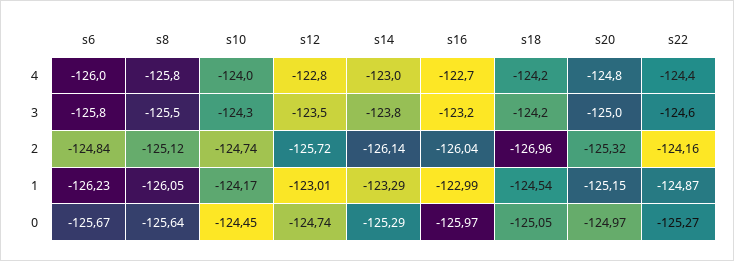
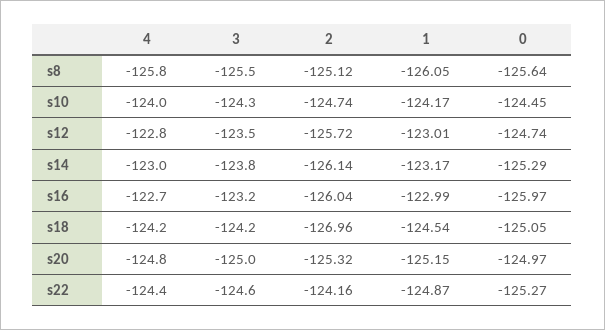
  {
-   "s6": {
-     "4": -126,
-     "3": -125.8,
-     "2": -124.84,
-     "1": -126.23,
-     "0": -125.67
-   },
    "s8": {
      "4": -125.8,
      "3": -125.5,
      "2": -125.12,
      "1": -126.05,
      "0": -125.64
    },
    "s10": {
      "4": -124,
      "3": -124.3,
      "2": -124.74,
      "1": -124.17,
      "0": -124.45
    },
    "s12": {
      "4": -122.8,
      "3": -123.5,
      "2": -125.72,
      "1": -123.01,
      "0": -124.74
    },
    "s14": {
      "4": -123,
      "3": -123.8,
      "2": -126.14,
-     "1": -123.29,
+     "1": -123.17,
      "0": -125.29
    },
    "s16": {
      "4": -122.7,
      "3": -123.2,
      "2": -126.04,
      "1": -122.99,
      "0": -125.97
    },
    "s18": {
      "4": -124.2,
      "3": -124.2,
      "2": -126.96,
      "1": -124.54,
      "0": -125.05
    },
    "s20": {
      "4": -124.8,
      "3": -125,
      "2": -125.32,
      "1": -125.15,
      "0": -124.97
    },
    "s22": {
      "4": -124.4,
      "3": -124.6,
      "2": -124.16,
      "1": -124.87,
      "0": -125.27
    }
  }

